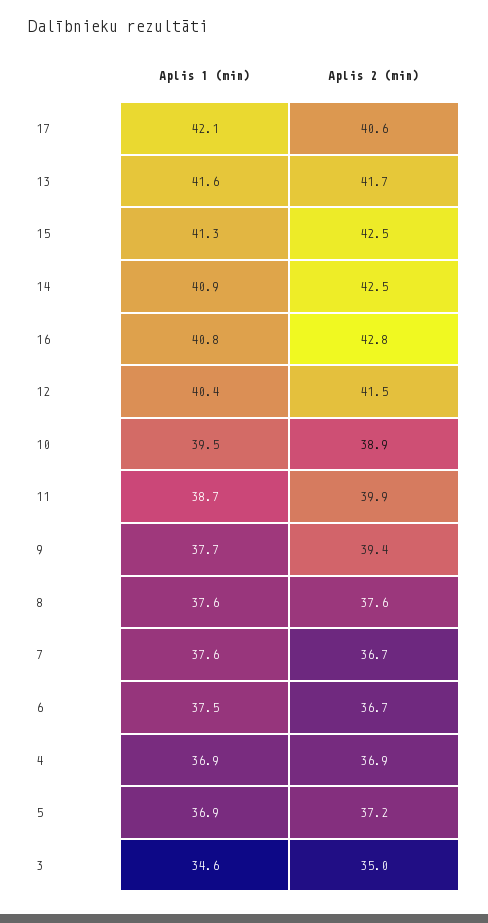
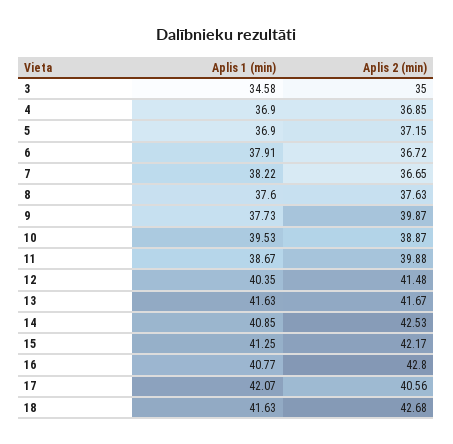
  {
    "Aplis 1 (min)": {
      "17": 42.07,
      "13": 41.63,
      "15": 41.25,
      "14": 40.85,
      "16": 40.77,
      "12": 40.35,
      "10": 39.53,
      "11": 38.67,
      "9": 37.73,
      "8": 37.6,
-     "7": 37.6,
+     "7": 38.22,
-     "6": 37.5,
+     "6": 37.91,
      "4": 36.9,
      "5": 36.9,
-     "3": 34.58
+     "3": 34.58,
+     "18": 41.63
    },
    "Aplis 2 (min)": {
      "17": 40.56,
      "13": 41.67,
-     "15": 42.5,
+     "15": 42.17,
      "14": 42.53,
      "16": 42.8,
      "12": 41.48,
      "10": 38.87,
      "11": 39.88,
-     "9": 39.4,
+     "9": 39.87,
      "8": 37.63,
      "7": 36.65,
      "6": 36.72,
      "4": 36.85,
      "5": 37.15,
-     "3": 35
+     "3": 35,
+     "18": 42.68
    }
  }

